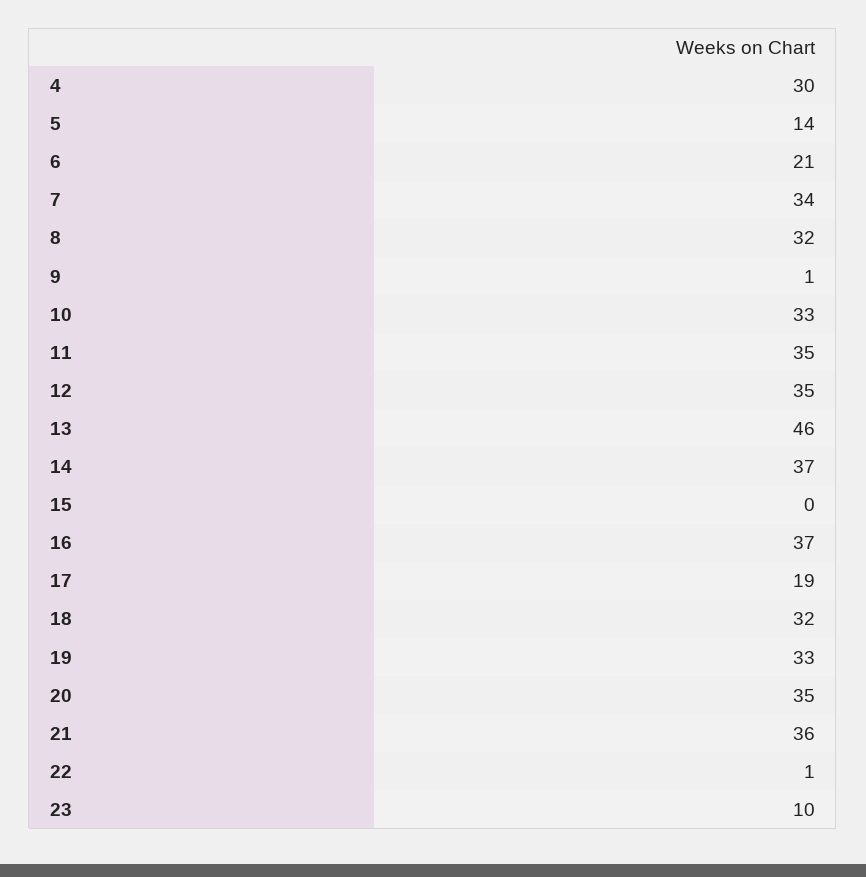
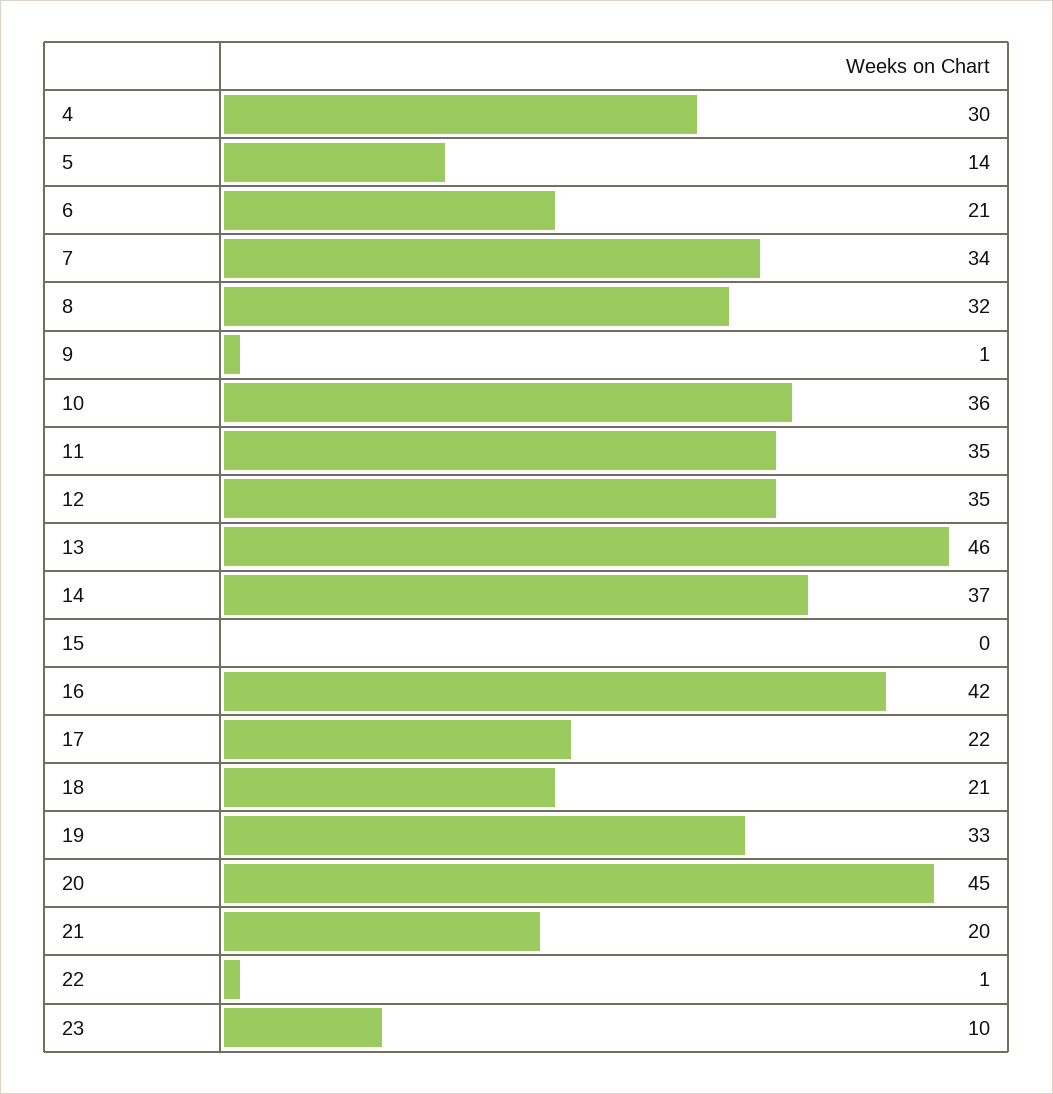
  {
    "4": 30,
    "5": 14,
    "6": 21,
    "7": 34,
    "8": 32,
    "9": 1,
-   "10": 33,
+   "10": 36,
    "11": 35,
    "12": 35,
    "13": 46,
    "14": 37,
    "15": 0,
-   "16": 37,
+   "16": 42,
-   "17": 19,
+   "17": 22,
-   "18": 32,
+   "18": 21,
    "19": 33,
-   "20": 35,
+   "20": 45,
-   "21": 36,
+   "21": 20,
    "22": 1,
    "23": 10
  }

